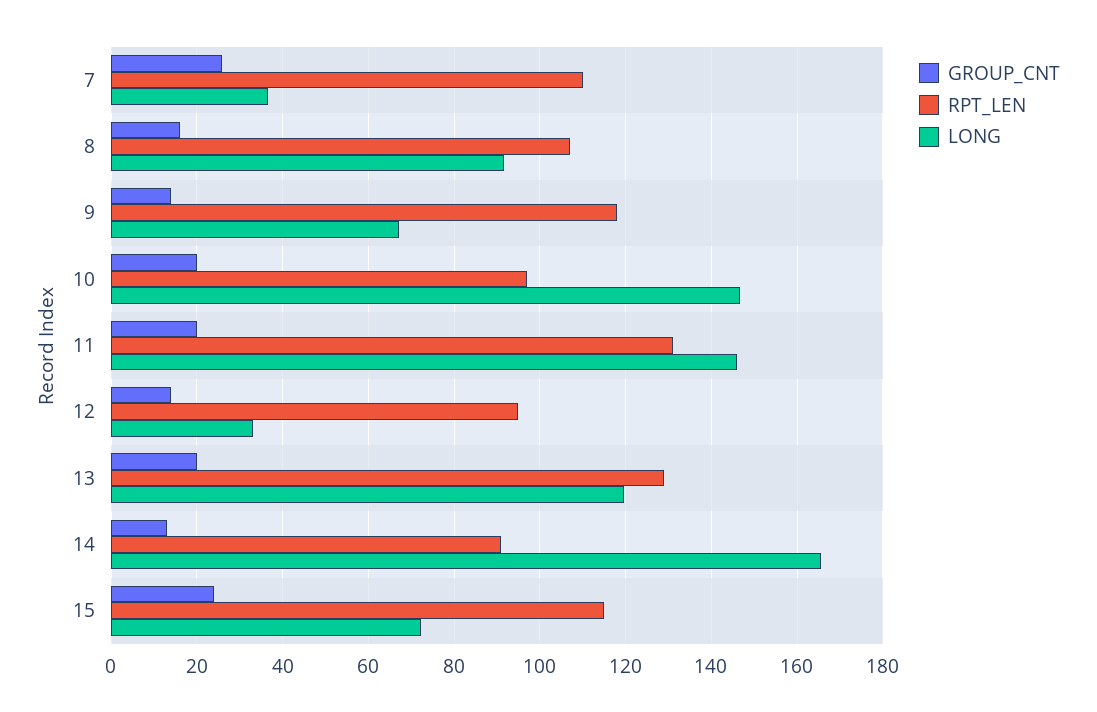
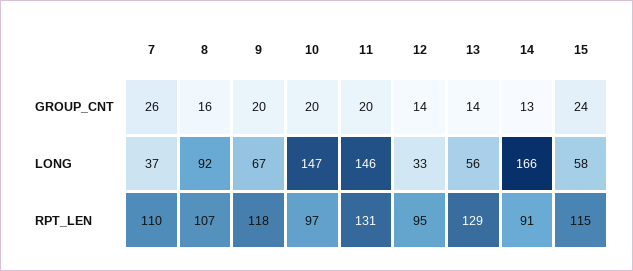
  {
    "GROUP_CNT": {
      "7": 26,
      "8": 16,
-     "9": 14,
+     "9": 20,
      "10": 20,
      "11": 20,
      "12": 14,
-     "13": 20,
+     "13": 14,
      "14": 13,
      "15": 24
    },
    "RPT_LEN": {
      "7": 110,
      "8": 107,
      "9": 118,
      "10": 97,
      "11": 131,
      "12": 95,
      "13": 129,
      "14": 91,
      "15": 115
    },
    "LONG": {
      "7": 37,
      "8": 92,
      "9": 67,
      "10": 147,
      "11": 146,
      "12": 33,
-     "13": 120,
+     "13": 56,
      "14": 166,
-     "15": 72
+     "15": 58
    }
  }

